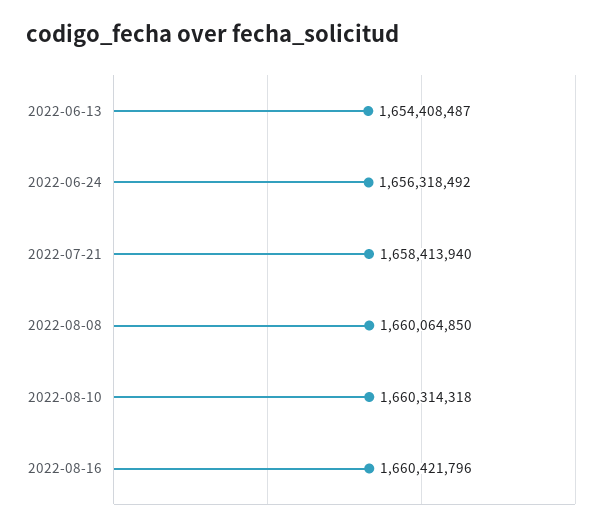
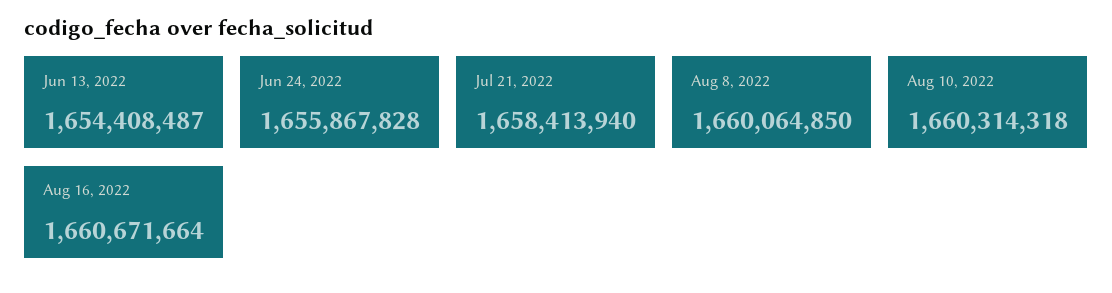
  {
    "2022-06-13": 1654408487,
-   "2022-06-24": 1656318492,
+   "2022-06-24": 1655867828,
    "2022-07-21": 1658413940,
    "2022-08-08": 1660064850,
    "2022-08-10": 1660314318,
-   "2022-08-16": 1660421796
+   "2022-08-16": 1660671664
  }

